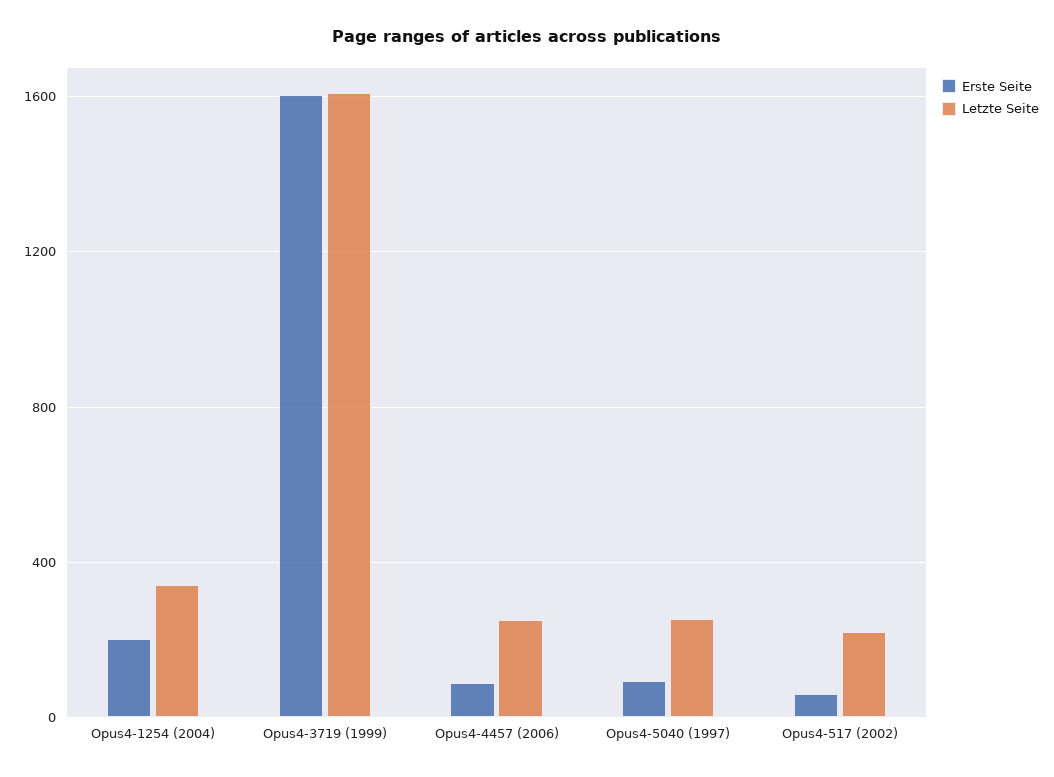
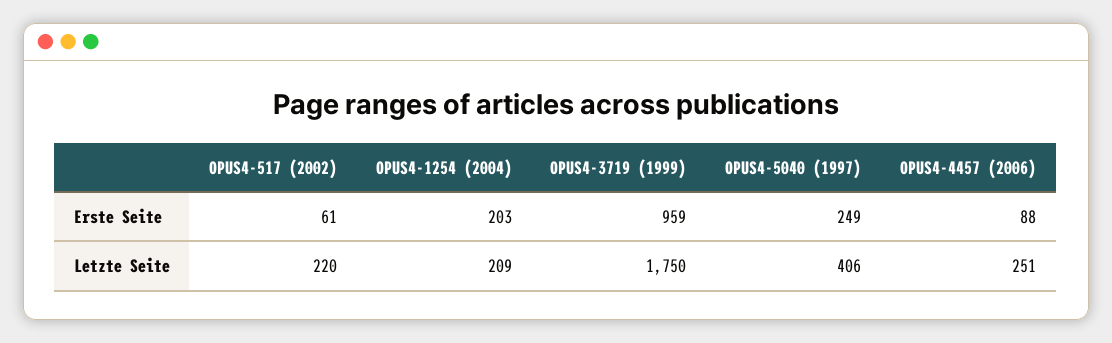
  {
    "Erste Seite": {
      "Opus4-1254 (2004)": 203,
-     "Opus4-3719 (1999)": 1600,
+     "Opus4-3719 (1999)": 959,
      "Opus4-4457 (2006)": 88,
-     "Opus4-5040 (1997)": 100,
+     "Opus4-5040 (1997)": 249,
      "Opus4-517 (2002)": 61
    },
    "Letzte Seite": {
-     "Opus4-1254 (2004)": 350,
+     "Opus4-1254 (2004)": 209,
-     "Opus4-3719 (1999)": 1600,
+     "Opus4-3719 (1999)": 1750,
      "Opus4-4457 (2006)": 251,
-     "Opus4-5040 (1997)": 250,
+     "Opus4-5040 (1997)": 406,
      "Opus4-517 (2002)": 220
    }
  }

